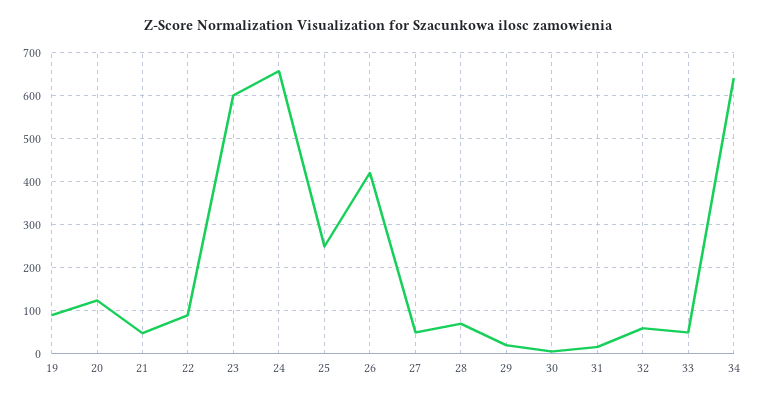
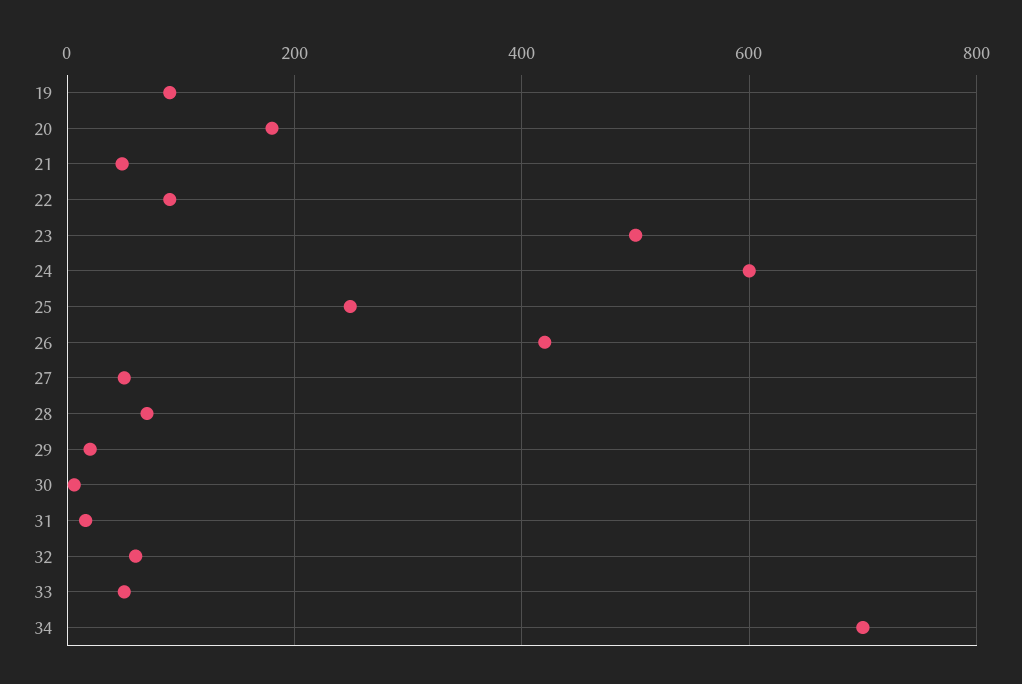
  {
    "19": 100,
-   "20": 120,
+   "20": 180,
    "21": 40,
    "22": 100,
-   "23": 600,
+   "23": 500,
-   "24": 660,
+   "24": 600,
    "25": 240,
    "26": 420,
    "27": 60,
    "28": 80,
    "29": 20,
    "30": 0,
    "31": 20,
    "32": 60,
    "33": 60,
-   "34": 640
+   "34": 700
  }

